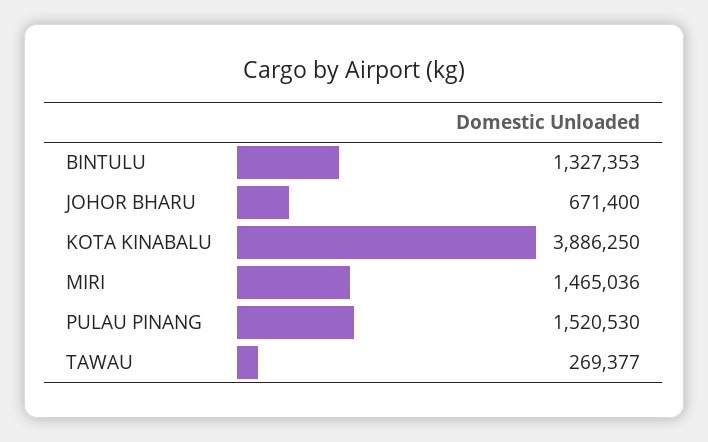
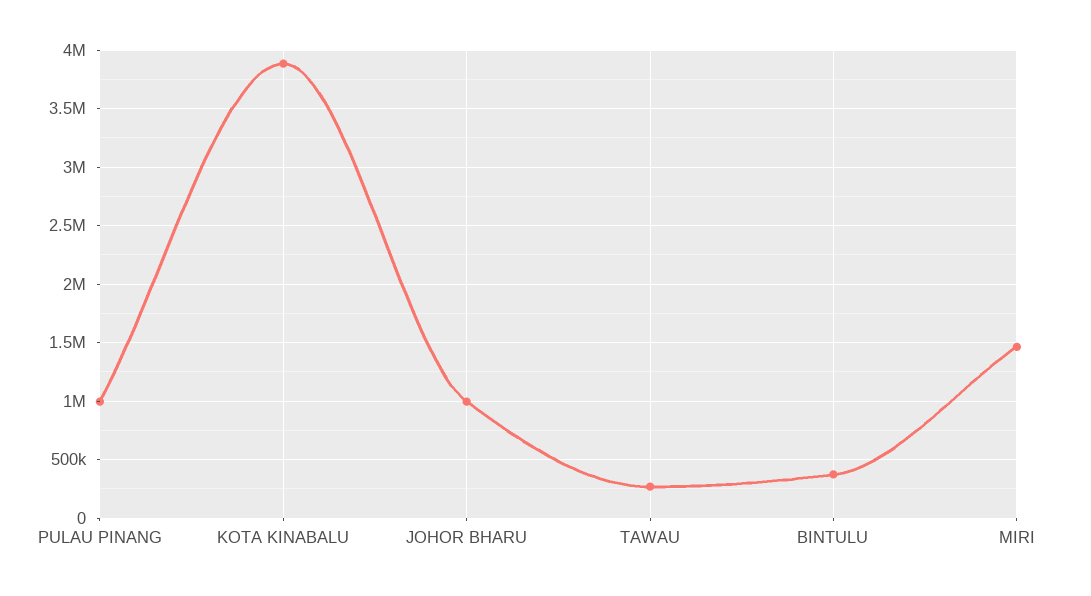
  {
-   "BINTULU": 1327353,
+   "BINTULU": 400000,
-   "JOHOR BHARU": 671400,
+   "JOHOR BHARU": 1000000,
    "KOTA KINABALU": 3886250,
    "MIRI": 1465036,
-   "PULAU PINANG": 1520530,
+   "PULAU PINANG": 1000000,
    "TAWAU": 269377
  }

